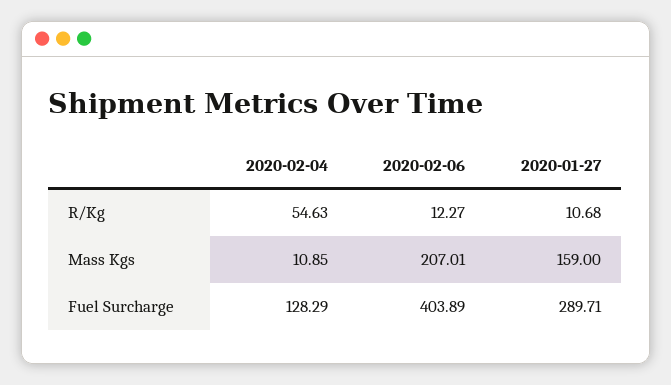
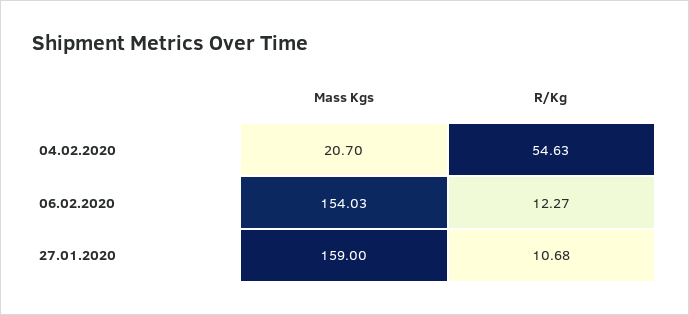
  {
    "2020-02-04": {
      "R/Kg": 54.63,
-     "Mass Kgs": 10.85,
+     "Mass Kgs": 20.7
-     "Fuel Surcharge": 128.29
    },
    "2020-02-06": {
      "R/Kg": 12.27,
-     "Mass Kgs": 207.01,
+     "Mass Kgs": 154.03
-     "Fuel Surcharge": 403.89
    },
    "2020-01-27": {
      "R/Kg": 10.68,
-     "Mass Kgs": 159,
+     "Mass Kgs": 159
-     "Fuel Surcharge": 289.71
    }
  }

